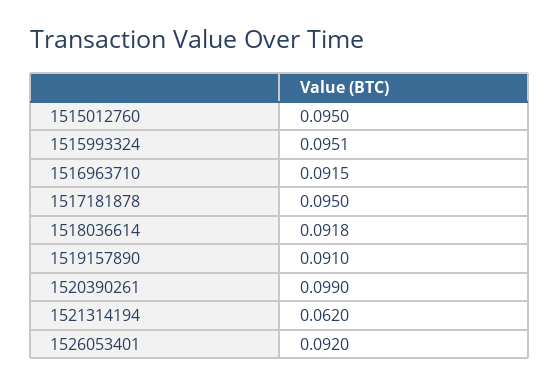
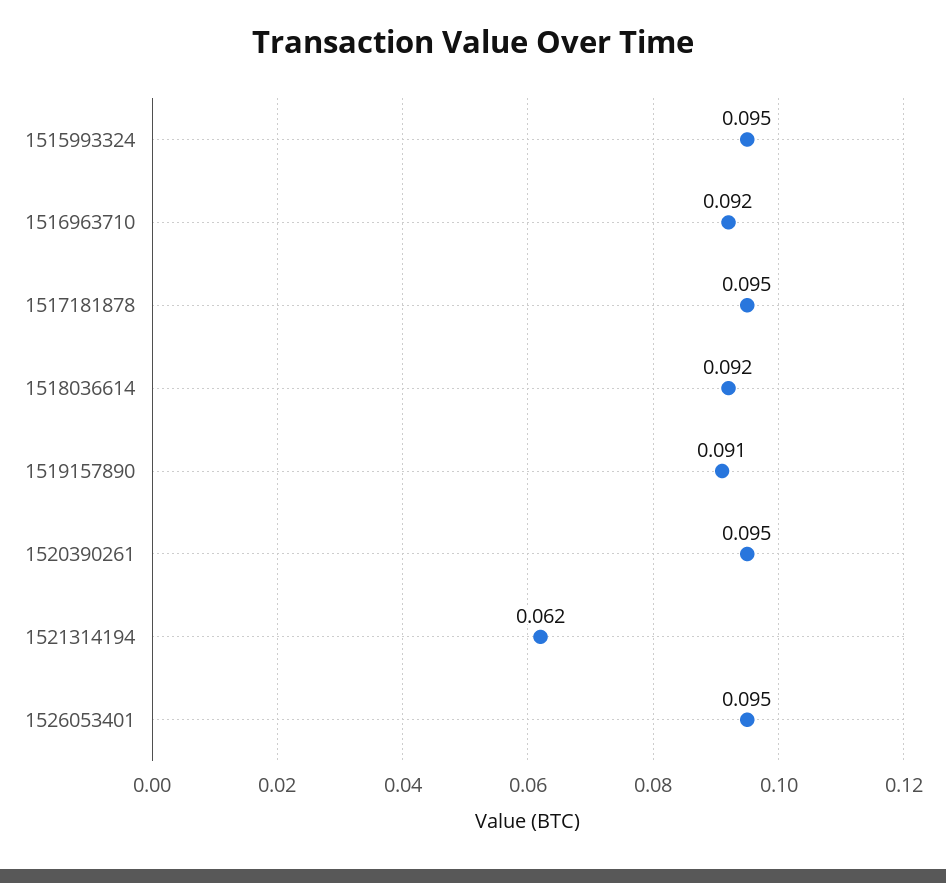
  {
-   "1515012760": 0.095,
    "1515993324": 0.0951,
    "1516963710": 0.0915,
    "1517181878": 0.095,
    "1518036614": 0.0918,
    "1519157890": 0.091,
-   "1520390261": 0.099,
+   "1520390261": 0.095,
    "1521314194": 0.062,
-   "1526053401": 0.092
+   "1526053401": 0.095
  }

